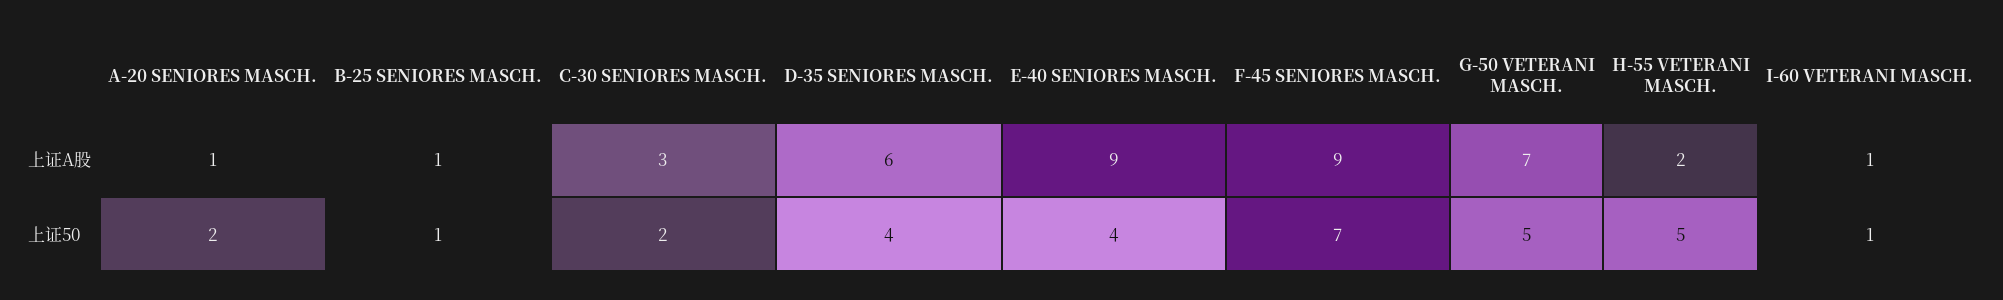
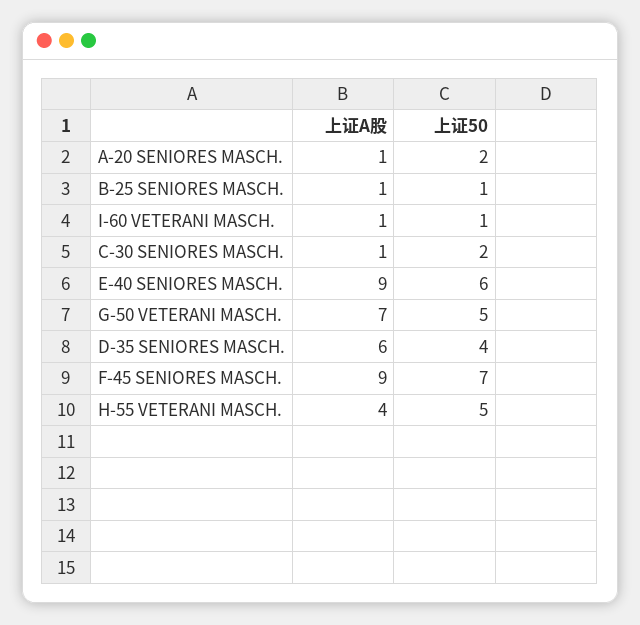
  {
    "A-20 SENIORES MASCH.": {
      "上证A股": 1,
      "上证50": 2
    },
    "B-25 SENIORES MASCH.": {
      "上证A股": 1,
      "上证50": 1
    },
    "C-30 SENIORES MASCH.": {
-     "上证A股": 3,
+     "上证A股": 1,
      "上证50": 2
    },
    "D-35 SENIORES MASCH.": {
      "上证A股": 6,
      "上证50": 4
    },
    "E-40 SENIORES MASCH.": {
      "上证A股": 9,
-     "上证50": 4
+     "上证50": 6
    },
    "F-45 SENIORES MASCH.": {
      "上证A股": 9,
      "上证50": 7
    },
    "G-50 VETERANI MASCH.": {
      "上证A股": 7,
      "上证50": 5
    },
    "H-55 VETERANI MASCH.": {
-     "上证A股": 2,
+     "上证A股": 4,
      "上证50": 5
    },
    "I-60 VETERANI MASCH.": {
      "上证A股": 1,
      "上证50": 1
    }
  }

